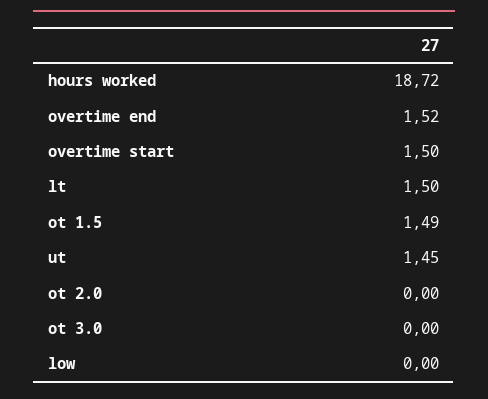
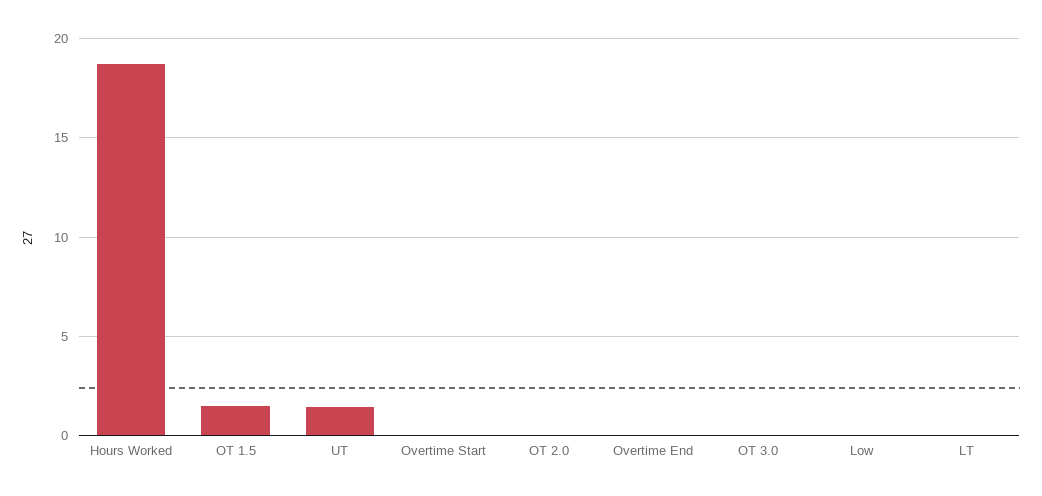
  {
    "hours worked": 18.72,
-   "overtime end": 1.52,
+   "overtime end": 0,
-   "overtime start": 1.5,
+   "overtime start": 0,
-   "lt": 1.5,
+   "lt": 0,
    "ot 1.5": 1.49,
    "ut": 1.45,
    "ot 2.0": 0,
    "ot 3.0": 0,
    "low": 0
  }

